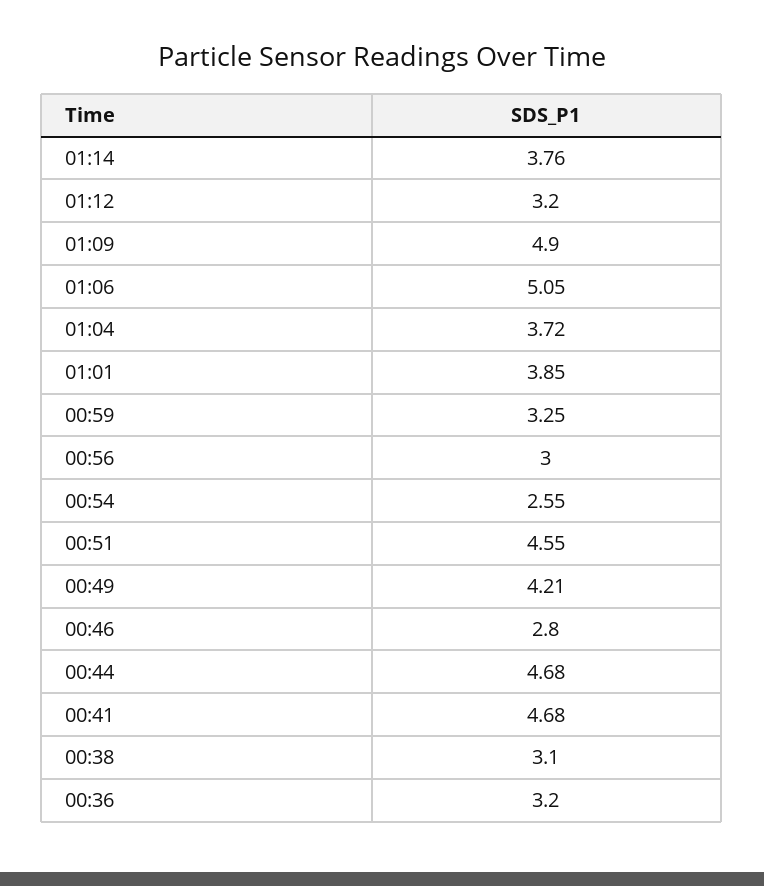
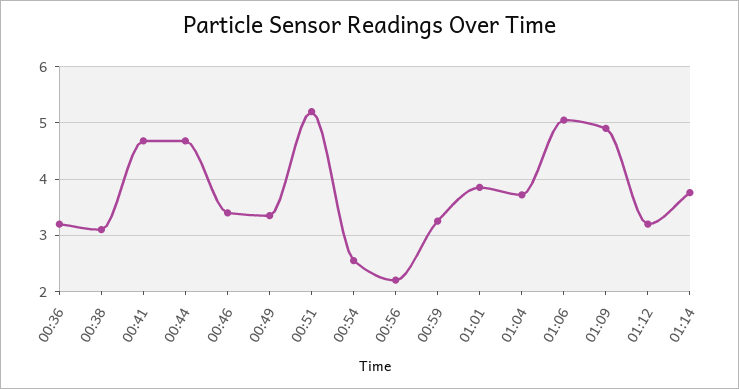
  {
    "01:14": 3.76,
    "01:12": 3.2,
    "01:09": 4.9,
    "01:06": 5.05,
    "01:04": 3.72,
    "01:01": 3.85,
    "00:59": 3.25,
-   "00:56": 3,
+   "00:56": 2.2,
    "00:54": 2.55,
-   "00:51": 4.55,
+   "00:51": 5.2,
-   "00:49": 4.21,
+   "00:49": 3.4,
-   "00:46": 2.8,
+   "00:46": 3.4,
    "00:44": 4.68,
    "00:41": 4.68,
    "00:38": 3.1,
    "00:36": 3.2
  }

